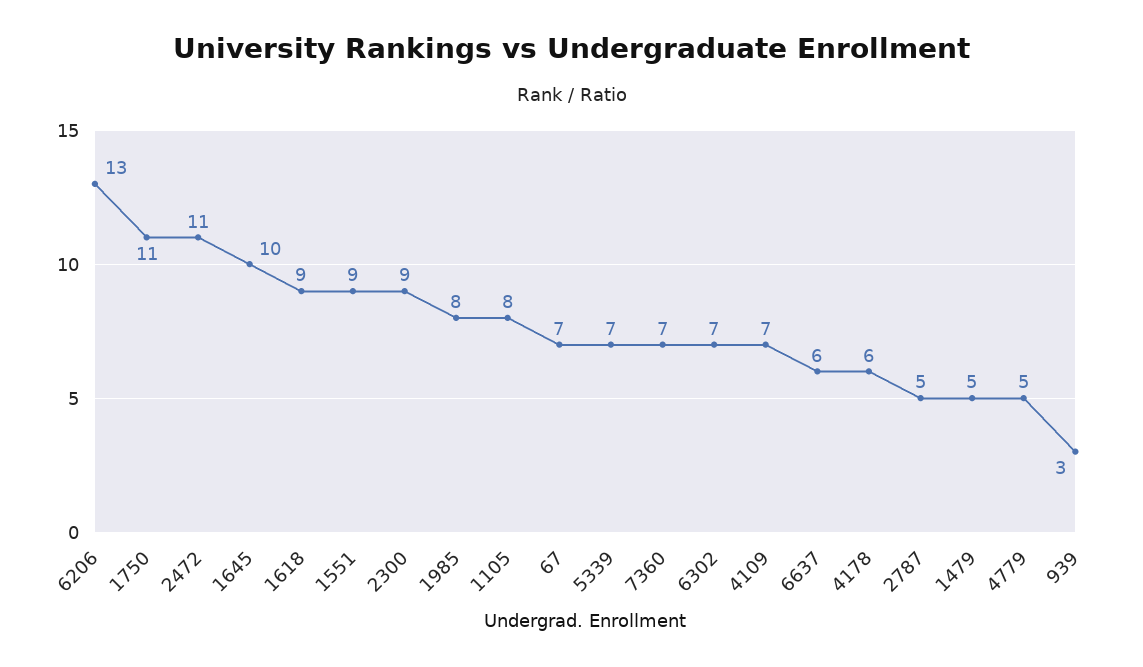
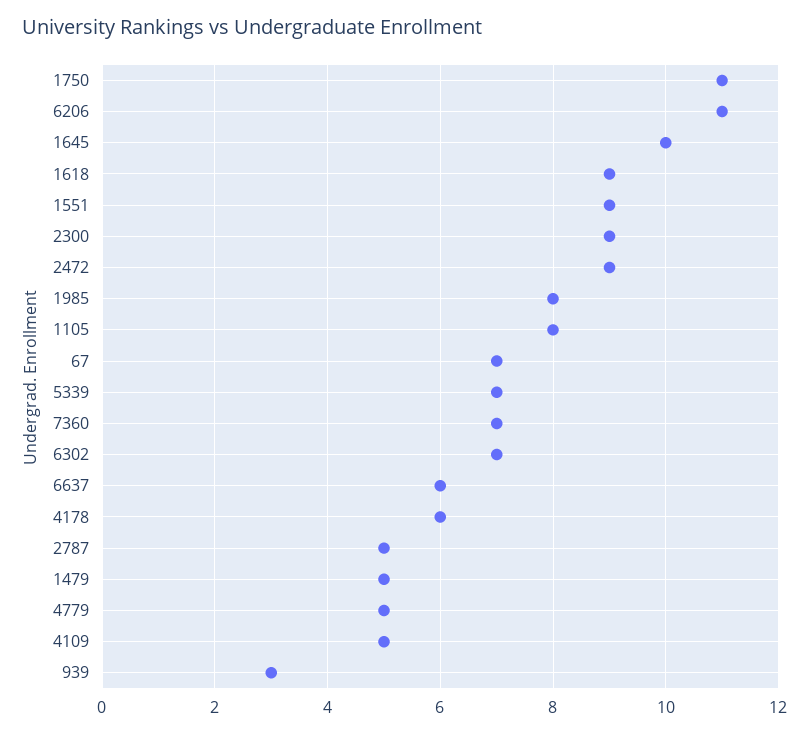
  {
-   "6206": 13,
+   "6206": 11,
    "1750": 11,
-   "2472": 11,
+   "2472": 9,
    "1645": 10,
    "1618": 9,
    "1551": 9,
    "2300": 9,
    "1985": 8,
    "1105": 8,
    "67": 7,
    "5339": 7,
    "7360": 7,
    "6302": 7,
-   "4109": 7,
+   "4109": 5,
    "6637": 6,
    "4178": 6,
    "2787": 5,
    "1479": 5,
    "4779": 5,
    "939": 3
  }

